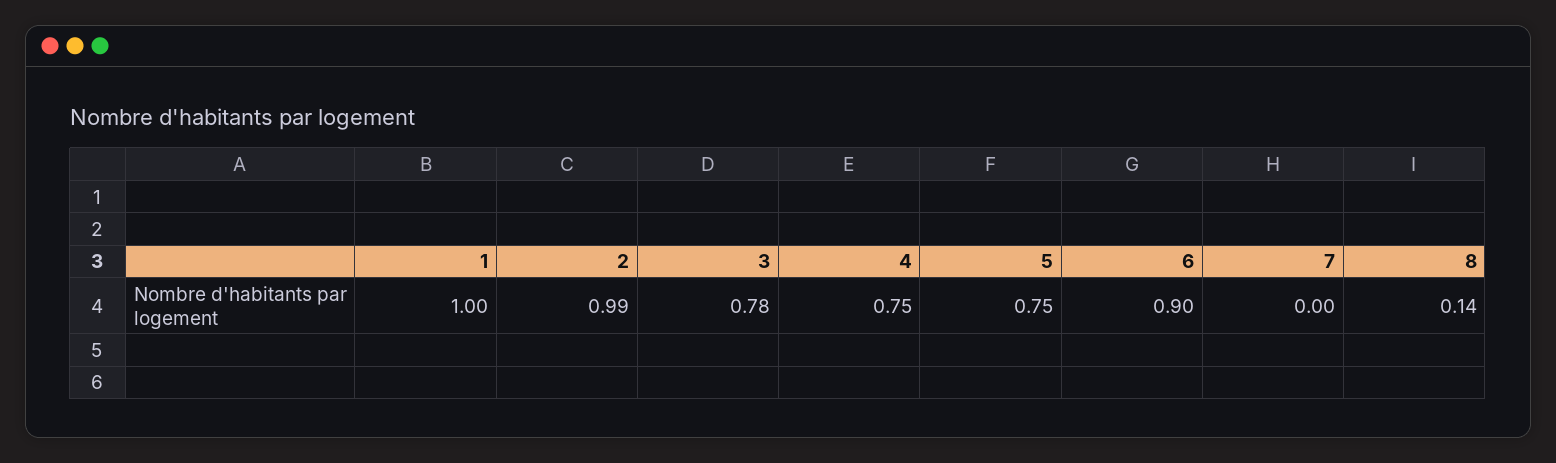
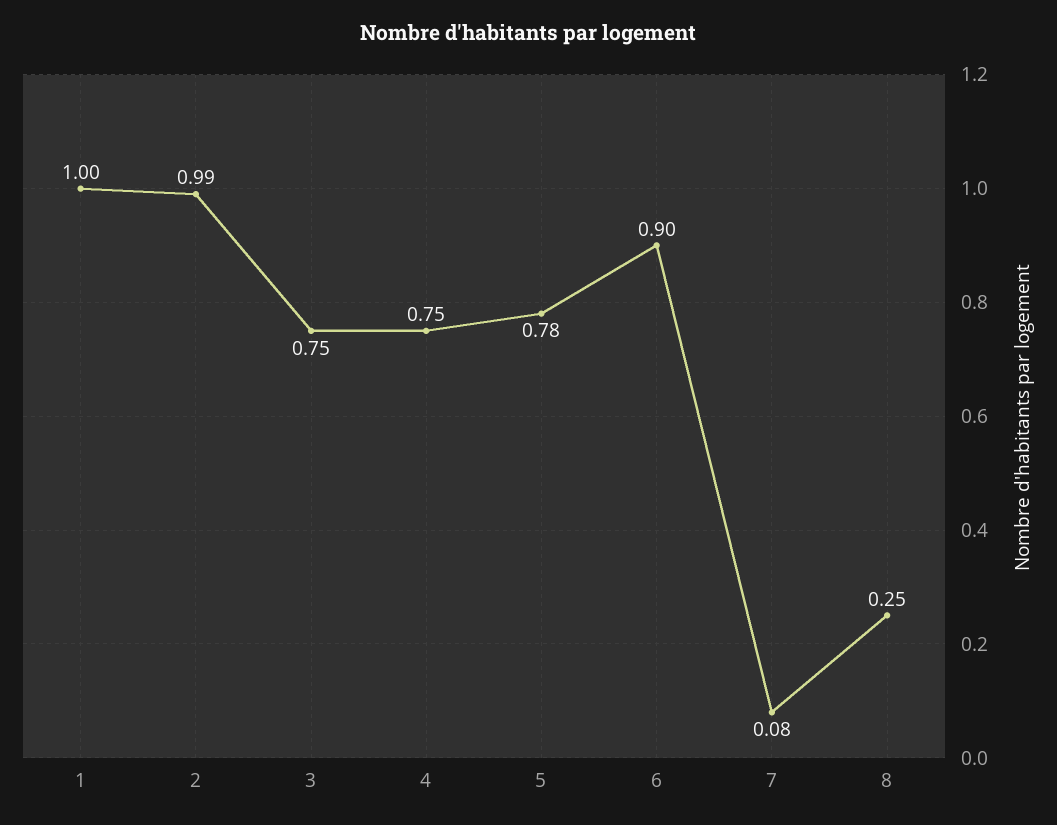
  {
    "1": 1,
    "2": 0.99,
-   "3": 0.78,
+   "3": 0.75,
    "4": 0.75,
-   "5": 0.75,
+   "5": 0.78,
    "6": 0.9,
-   "7": 0,
+   "7": 0.08,
-   "8": 0.14
+   "8": 0.25
  }

